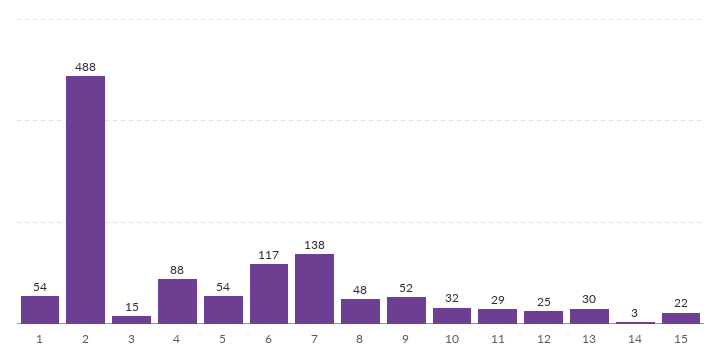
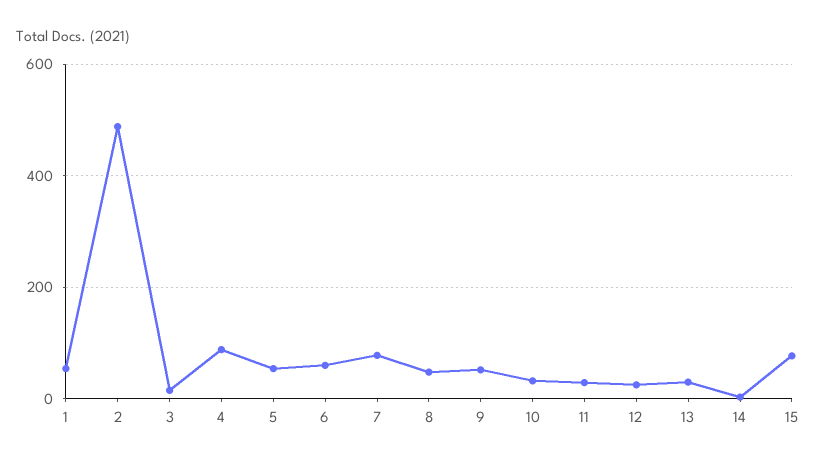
  {
    "1": 54,
    "2": 488,
    "3": 15,
    "4": 88,
    "5": 54,
-   "6": 117,
+   "6": 60,
-   "7": 138,
+   "7": 80,
    "8": 48,
    "9": 52,
    "10": 32,
    "11": 29,
    "12": 25,
    "13": 30,
    "14": 3,
-   "15": 22
+   "15": 80
  }

